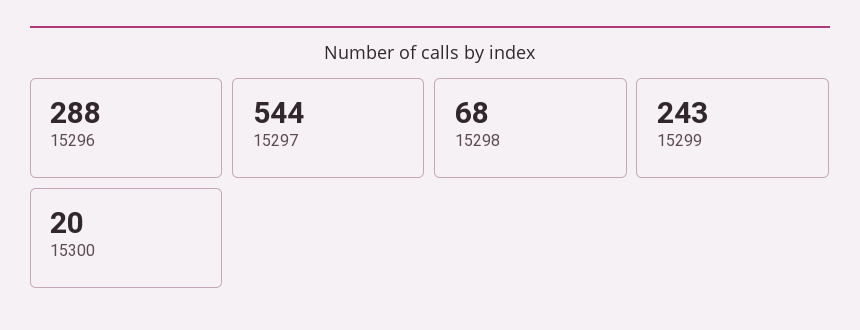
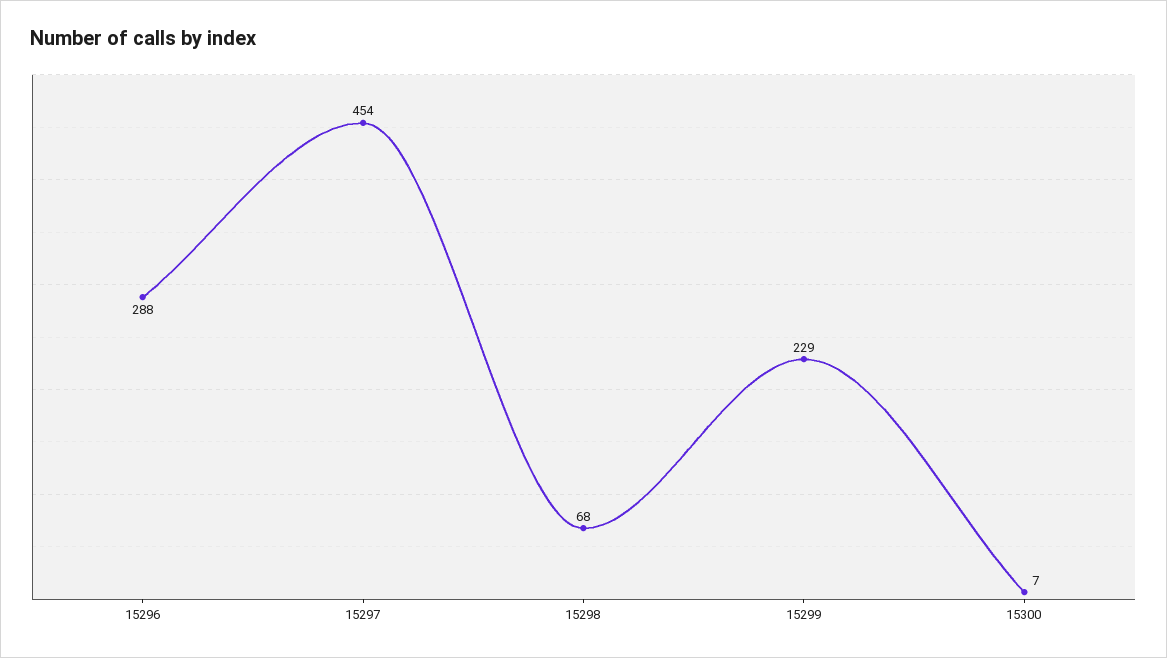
  {
    "15296": 288,
-   "15297": 544,
+   "15297": 454,
    "15298": 68,
-   "15299": 243,
+   "15299": 229,
-   "15300": 20
+   "15300": 7
  }

